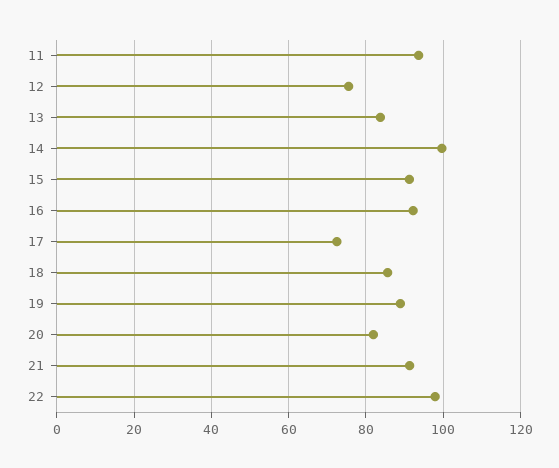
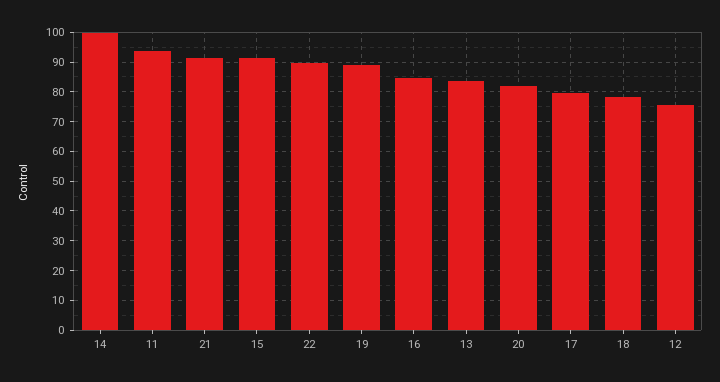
  {
    "11": 94,
    "12": 76,
    "13": 84,
    "14": 100,
    "15": 92,
-   "16": 92,
+   "16": 85,
-   "17": 72,
+   "17": 80,
-   "18": 86,
+   "18": 77.5,
    "19": 88,
    "20": 82,
    "21": 92,
-   "22": 98
+   "22": 90
  }

